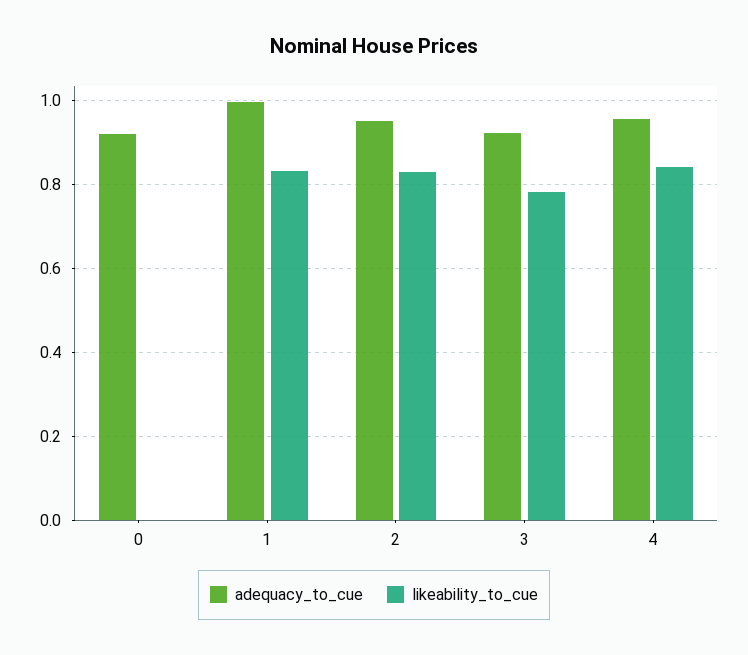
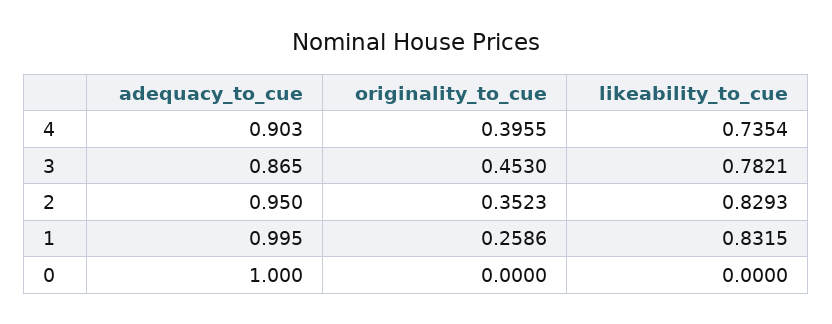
  {
    "adequacy_to_cue": {
-     "0": 0.92,
+     "0": 1,
      "1": 0.995,
      "2": 0.95,
-     "3": 0.92,
+     "3": 0.865,
-     "4": 0.96
+     "4": 0.903
    },
    "likeability_to_cue": {
      "0": 0,
      "1": 0.8315,
      "2": 0.8293,
      "3": 0.7821,
-     "4": 0.84
+     "4": 0.7354
-   }
+   },
+   "originality_to_cue": {
+     "4": 0.3955,
+     "3": 0.453,
+     "2": 0.3523,
+     "1": 0.2586,
+     "0": 0
+   }
  }

